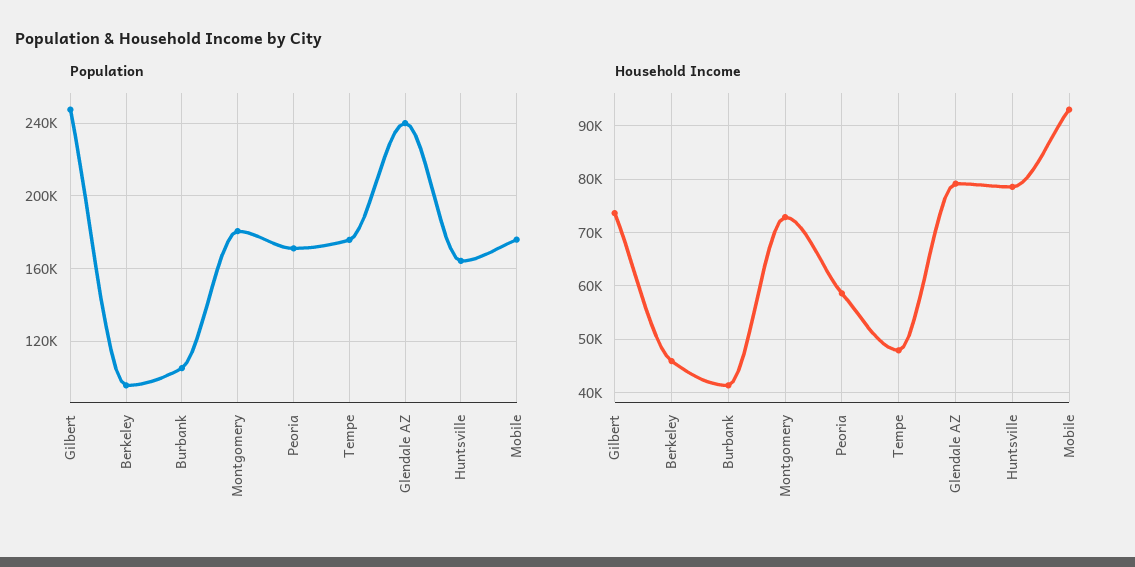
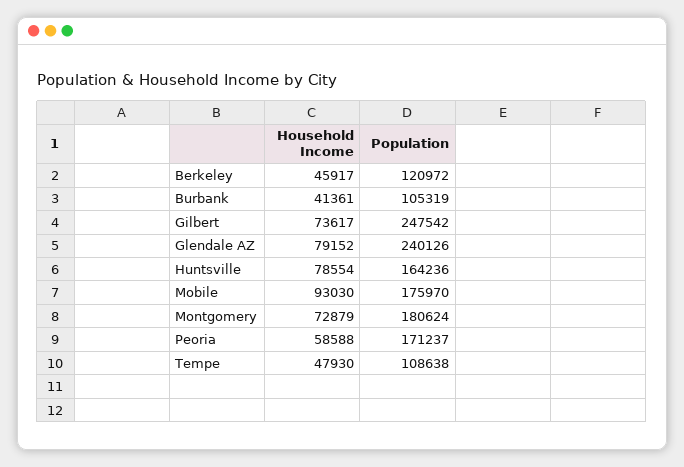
  {
    "Population": {
      "Gilbert": 247542,
-     "Berkeley": 95000,
+     "Berkeley": 120972,
      "Burbank": 105319,
      "Montgomery": 180624,
      "Peoria": 171237,
-     "Tempe": 175000,
+     "Tempe": 108638,
      "Glendale AZ": 240126,
      "Huntsville": 164236,
      "Mobile": 175970
    },
    "Household Income": {
      "Gilbert": 73617,
      "Berkeley": 45917,
      "Burbank": 41361,
      "Montgomery": 72879,
      "Peoria": 58588,
      "Tempe": 47930,
      "Glendale AZ": 79152,
      "Huntsville": 78554,
      "Mobile": 93030
    }
  }

